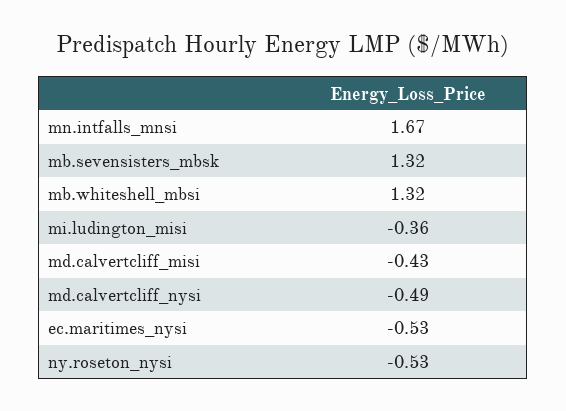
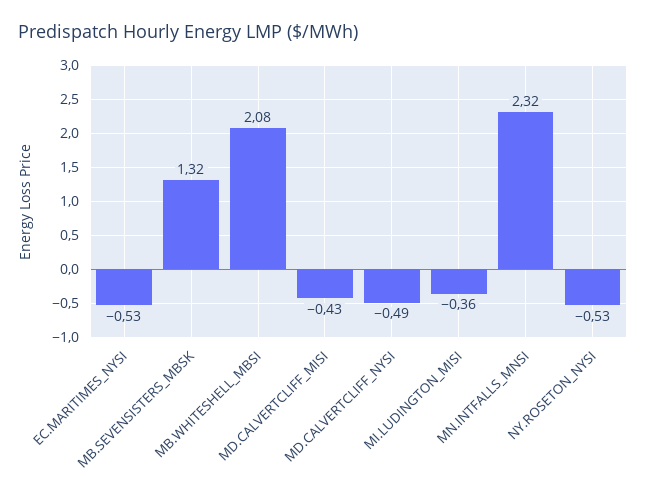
  {
-   "mn.intfalls_mnsi": 1.67,
+   "mn.intfalls_mnsi": 2.32,
    "mb.sevensisters_mbsk": 1.32,
-   "mb.whiteshell_mbsi": 1.32,
+   "mb.whiteshell_mbsi": 2.08,
    "mi.ludington_misi": -0.36,
    "md.calvertcliff_misi": -0.43,
    "md.calvertcliff_nysi": -0.49,
    "ec.maritimes_nysi": -0.53,
    "ny.roseton_nysi": -0.53
  }

